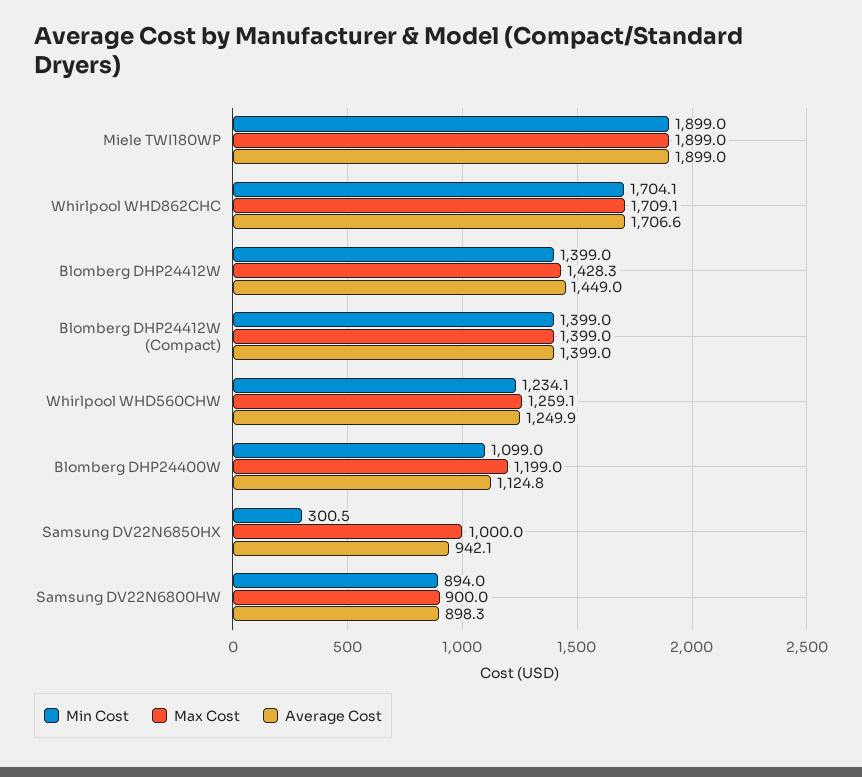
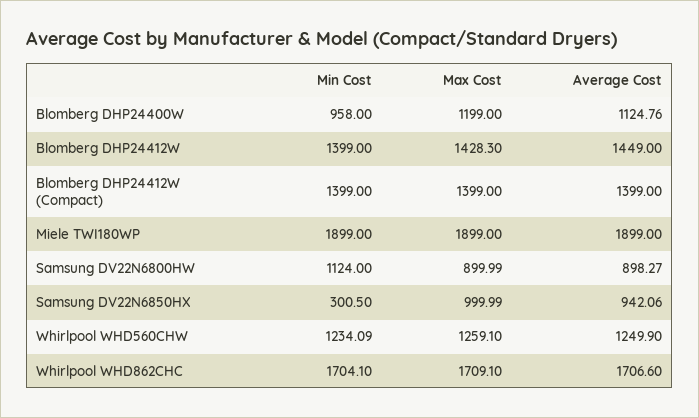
  {
    "Min Cost": {
      "Miele TWI180WP": 1899,
      "Whirlpool WHD862CHC": 1704.1,
      "Blomberg DHP24412W": 1399,
      "Blomberg DHP24412W (Compact)": 1399,
      "Whirlpool WHD560CHW": 1234.09,
-     "Blomberg DHP24400W": 1099,
+     "Blomberg DHP24400W": 958,
      "Samsung DV22N6850HX": 300.5,
-     "Samsung DV22N6800HW": 894
+     "Samsung DV22N6800HW": 1124
    },
    "Max Cost": {
      "Miele TWI180WP": 1899,
      "Whirlpool WHD862CHC": 1709.1,
      "Blomberg DHP24412W": 1428.3,
      "Blomberg DHP24412W (Compact)": 1399,
      "Whirlpool WHD560CHW": 1259.1,
      "Blomberg DHP24400W": 1199,
      "Samsung DV22N6850HX": 999.99,
      "Samsung DV22N6800HW": 899.99
    },
    "Average Cost": {
      "Miele TWI180WP": 1899,
      "Whirlpool WHD862CHC": 1706.6,
      "Blomberg DHP24412W": 1449,
      "Blomberg DHP24412W (Compact)": 1399,
      "Whirlpool WHD560CHW": 1249.9,
      "Blomberg DHP24400W": 1124.76,
      "Samsung DV22N6850HX": 942.06,
      "Samsung DV22N6800HW": 898.27
    }
  }

